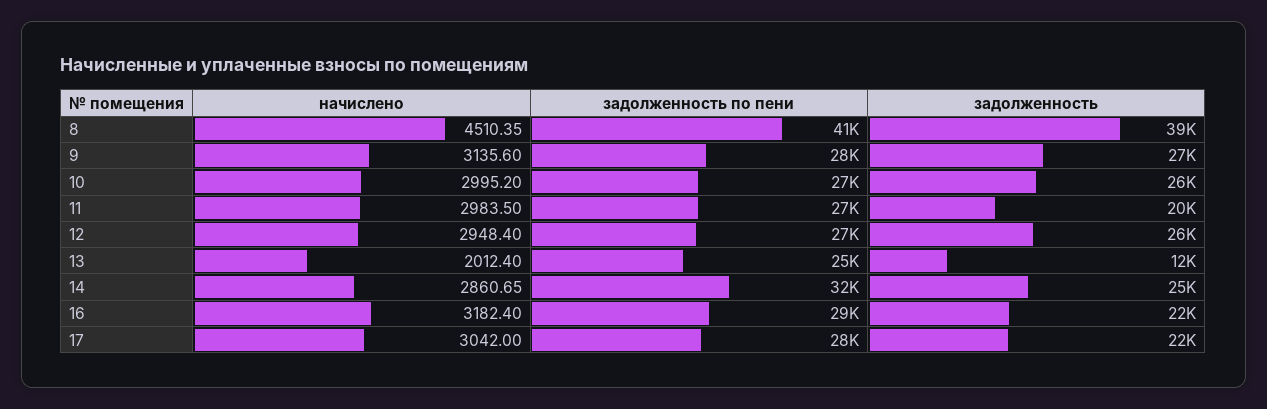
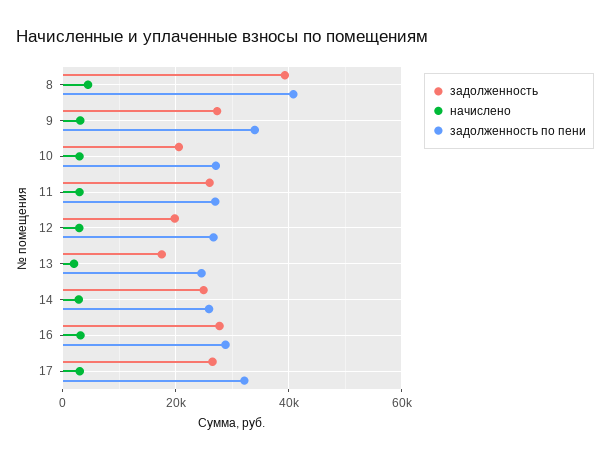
  {
    "начислено": {
      "8": 4510.35,
      "9": 3135.6,
      "10": 2995.2,
      "11": 2983.5,
      "12": 2948.4,
      "13": 2012.4,
      "14": 2860.65,
      "16": 3182.4,
      "17": 3042
    },
    "задолженность по пени": {
      "8": 41000,
-     "9": 28000,
+     "9": 34000,
      "10": 27000,
      "11": 27000,
      "12": 27000,
      "13": 25000,
-     "14": 32000,
+     "14": 26000,
      "16": 29000,
-     "17": 28000
+     "17": 32000
    },
    "задолженность": {
      "8": 39000,
      "9": 27000,
-     "10": 26000,
+     "10": 20000,
-     "11": 20000,
+     "11": 26000,
-     "12": 26000,
+     "12": 20000,
-     "13": 12000,
+     "13": 18000,
      "14": 25000,
-     "16": 22000,
+     "16": 28000,
-     "17": 22000
+     "17": 26000
    }
  }

